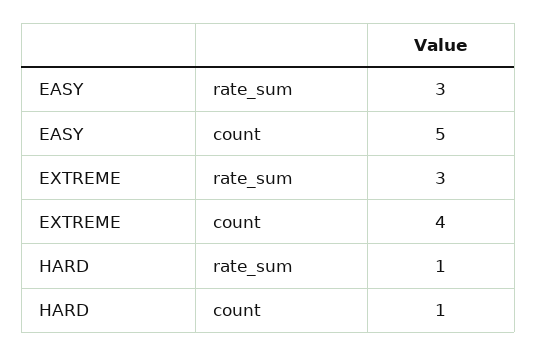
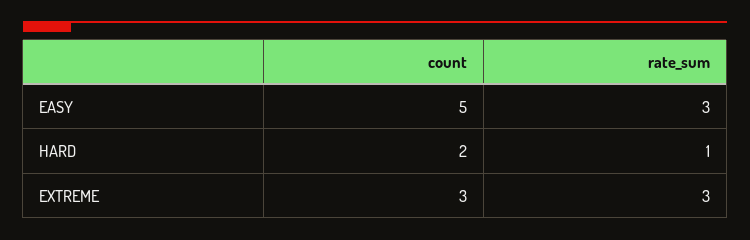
  {
    "EASY": {
      "rate_sum": 3,
      "count": 5
    },
    "EXTREME": {
      "rate_sum": 3,
-     "count": 4
+     "count": 3
    },
    "HARD": {
      "rate_sum": 1,
-     "count": 1
+     "count": 2
    }
  }

